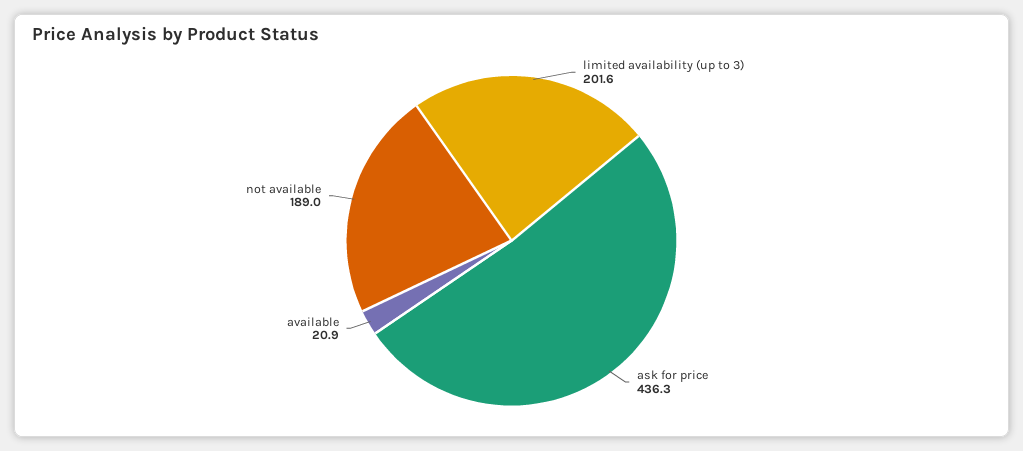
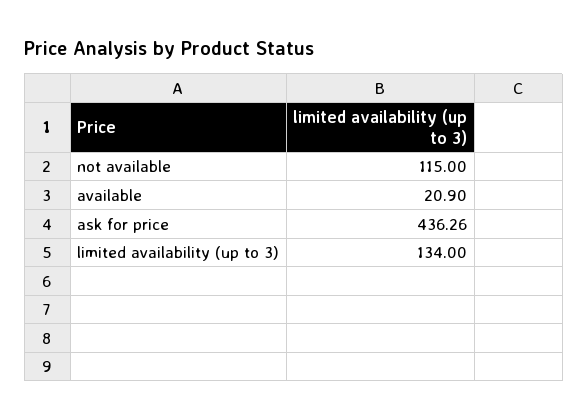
  {
-   "limited availability (up to 3)": 201.6,
+   "limited availability (up to 3)": 134,
    "ask for price": 436.26,
    "available": 20.9,
-   "not available": 189
+   "not available": 115
  }

